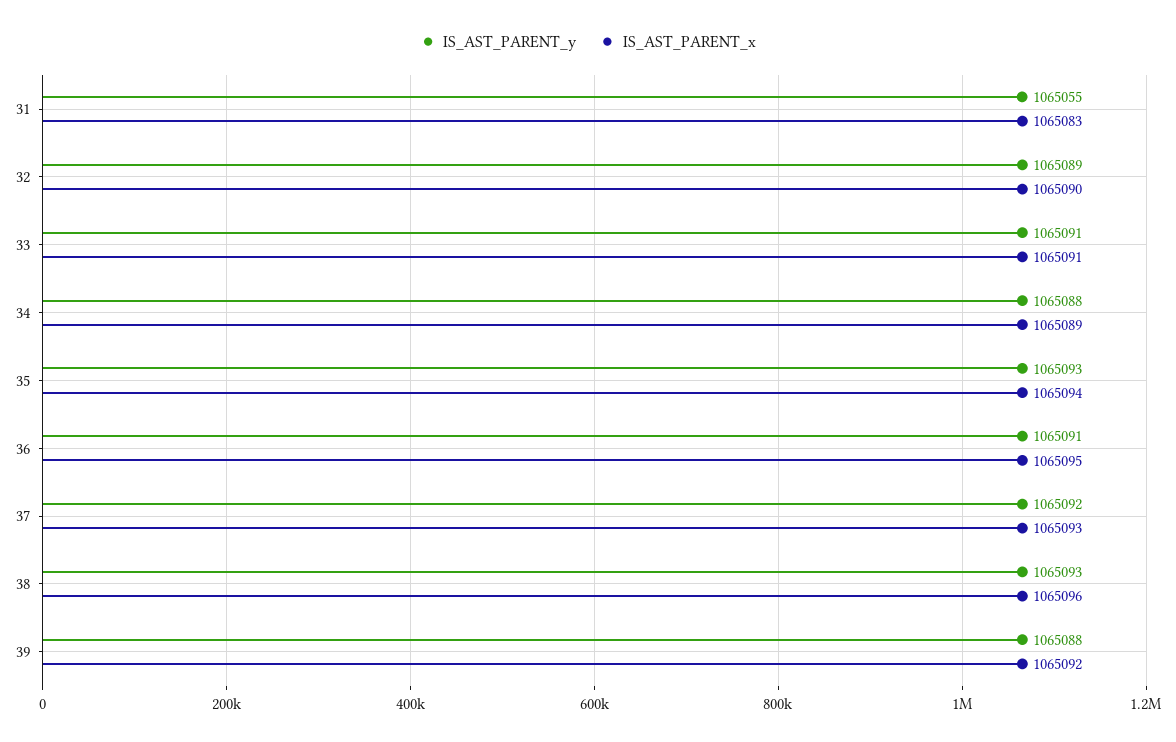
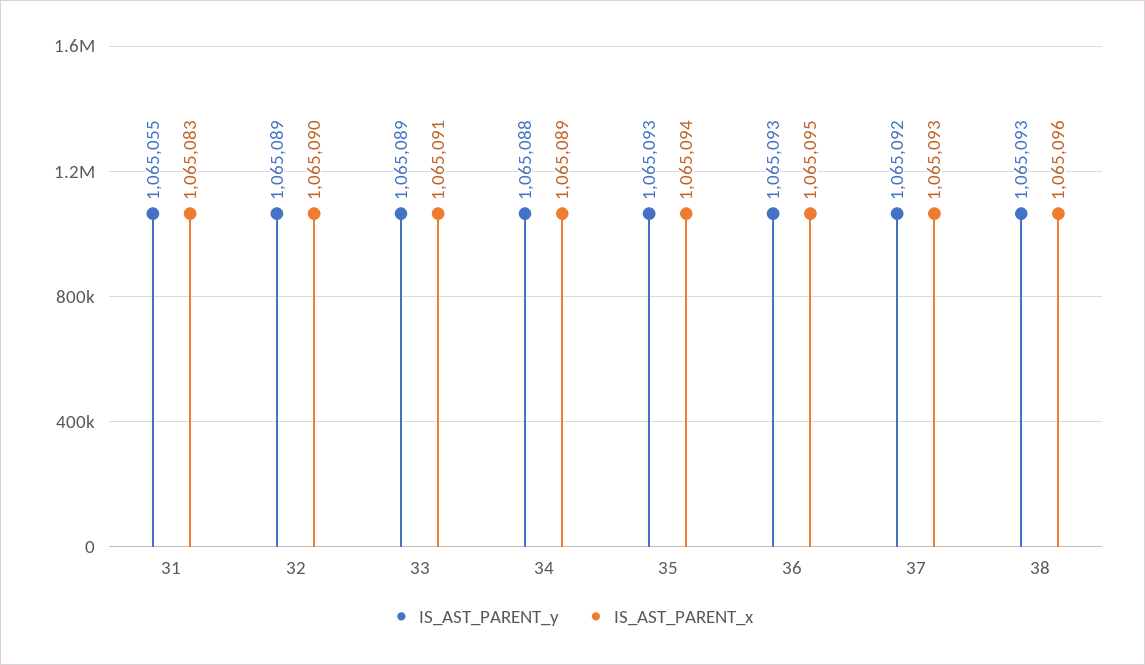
  {
    "IS_AST_PARENT_y": {
      "31": 1065055,
      "32": 1065089,
-     "33": 1065091,
+     "33": 1065089,
      "34": 1065088,
      "35": 1065093,
-     "36": 1065091,
+     "36": 1065093,
      "37": 1065092,
-     "38": 1065093,
+     "38": 1065093
-     "39": 1065088
    },
    "IS_AST_PARENT_x": {
      "31": 1065083,
      "32": 1065090,
      "33": 1065091,
      "34": 1065089,
      "35": 1065094,
      "36": 1065095,
      "37": 1065093,
-     "38": 1065096,
+     "38": 1065096
-     "39": 1065092
    }
  }

